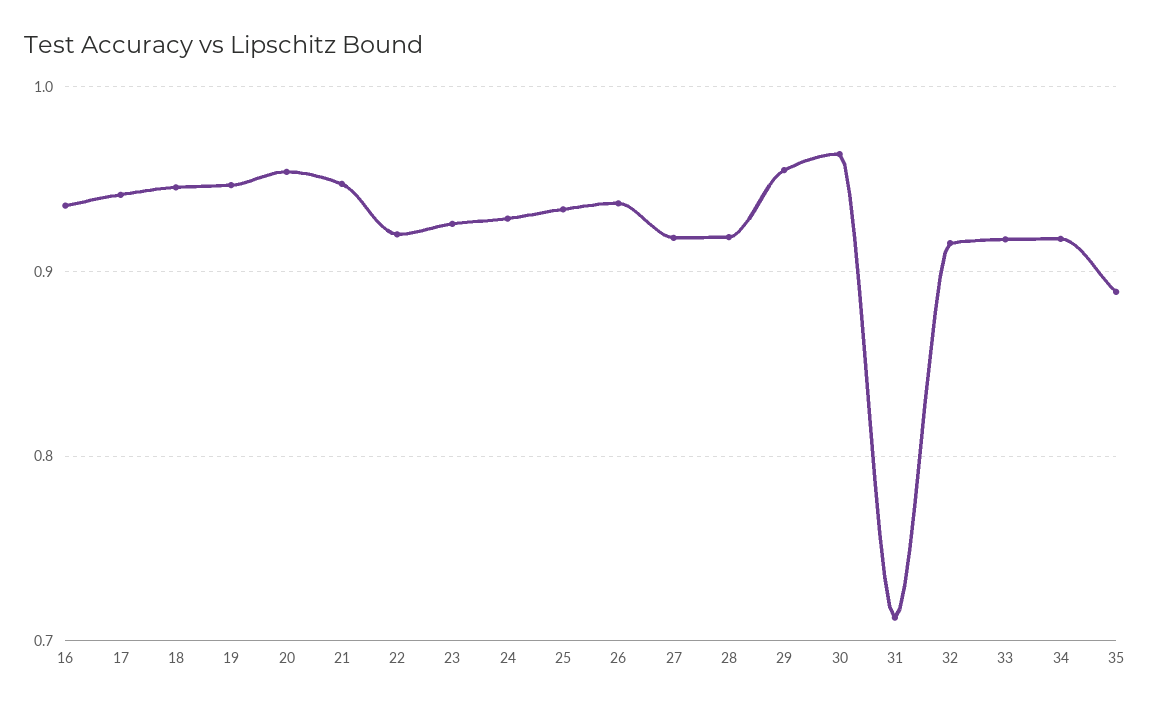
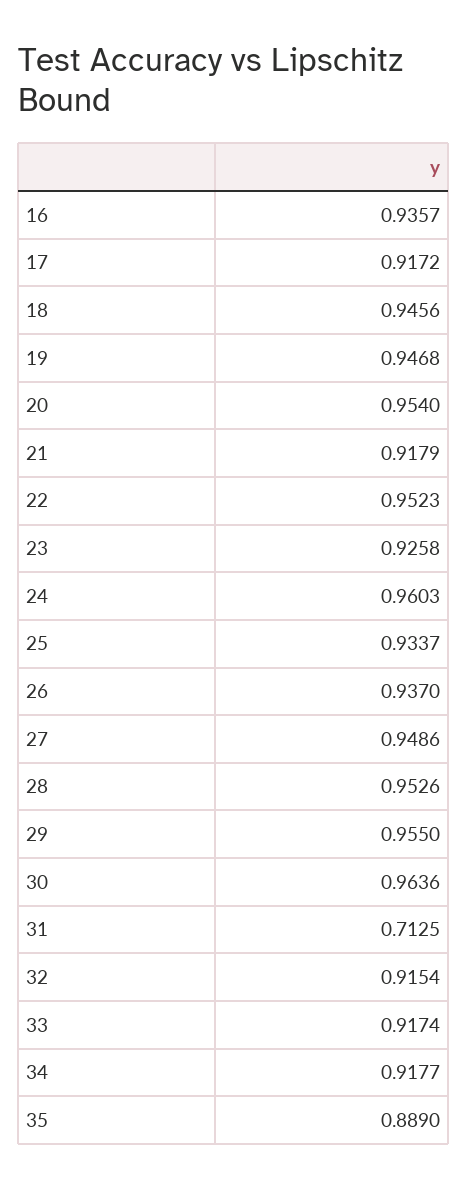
  {
    "16": 0.9357,
-   "17": 0.94,
+   "17": 0.9172,
    "18": 0.9456,
    "19": 0.9468,
    "20": 0.954,
-   "21": 0.95,
+   "21": 0.9179,
-   "22": 0.92,
+   "22": 0.9523,
    "23": 0.9258,
-   "24": 0.93,
+   "24": 0.9603,
    "25": 0.9337,
    "26": 0.937,
-   "27": 0.92,
+   "27": 0.9486,
-   "28": 0.92,
+   "28": 0.9526,
    "29": 0.955,
    "30": 0.9636,
    "31": 0.7125,
    "32": 0.9154,
    "33": 0.9174,
    "34": 0.9177,
    "35": 0.889
  }

